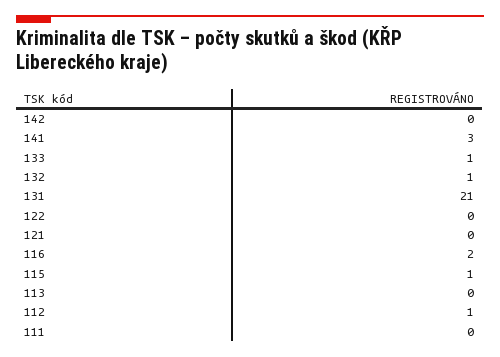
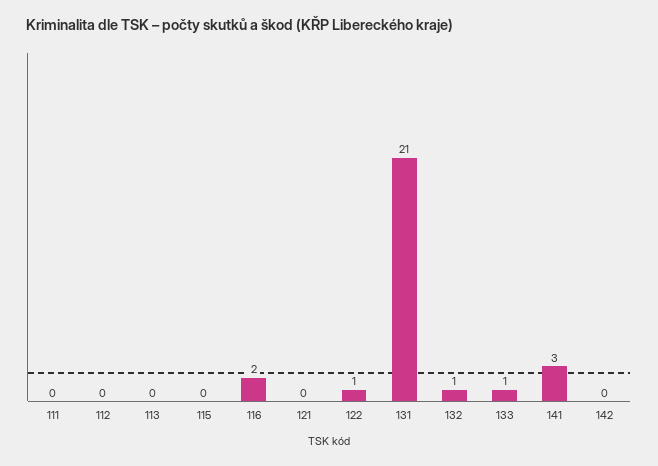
  {
    "142": 0,
    "141": 3,
    "133": 1,
    "132": 1,
    "131": 21,
-   "122": 0,
+   "122": 1,
    "121": 0,
    "116": 2,
-   "115": 1,
+   "115": 0,
    "113": 0,
-   "112": 1,
+   "112": 0,
    "111": 0
  }

